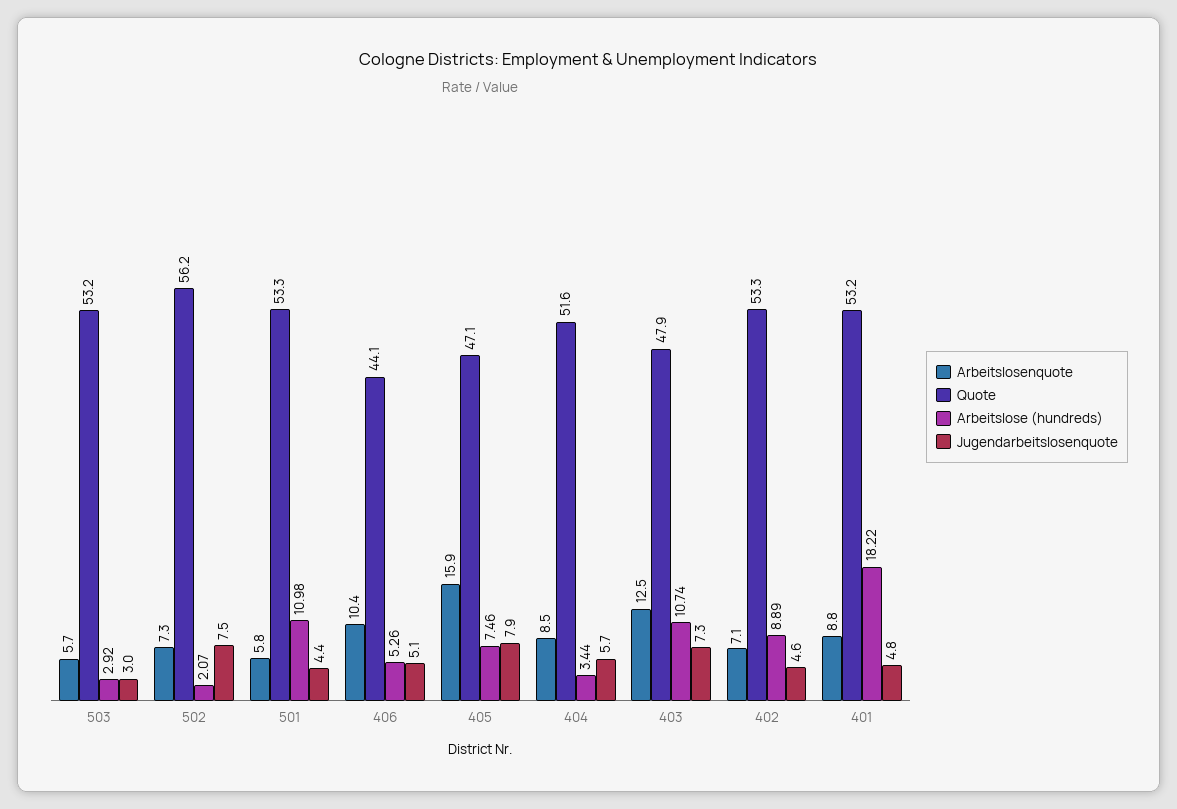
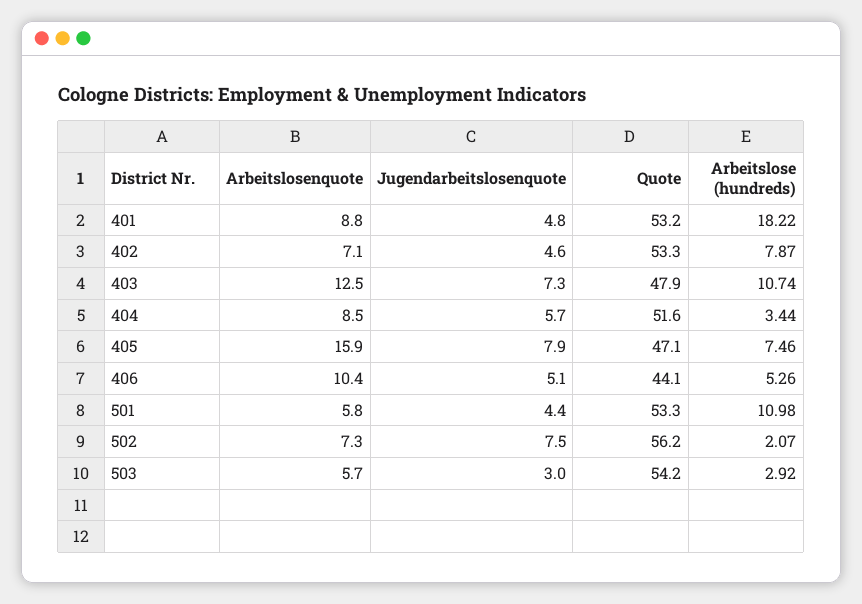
  {
    "Arbeitslosenquote": {
      "503": 5.7,
      "502": 7.3,
      "501": 5.8,
      "406": 10.4,
      "405": 15.9,
      "404": 8.5,
      "403": 12.5,
      "402": 7.1,
      "401": 8.8
    },
    "Quote": {
-     "503": 53.2,
+     "503": 54.2,
      "502": 56.2,
      "501": 53.3,
      "406": 44.1,
      "405": 47.1,
      "404": 51.6,
      "403": 47.9,
      "402": 53.3,
      "401": 53.2
    },
    "Arbeitslose (hundreds)": {
      "503": 2.92,
      "502": 2.07,
      "501": 10.98,
      "406": 5.26,
      "405": 7.46,
      "404": 3.44,
      "403": 10.74,
-     "402": 8.89,
+     "402": 7.87,
      "401": 18.22
    },
    "Jugendarbeitslosenquote": {
      "503": 3,
      "502": 7.5,
      "501": 4.4,
      "406": 5.1,
      "405": 7.9,
      "404": 5.7,
      "403": 7.3,
      "402": 4.6,
      "401": 4.8
    }
  }

